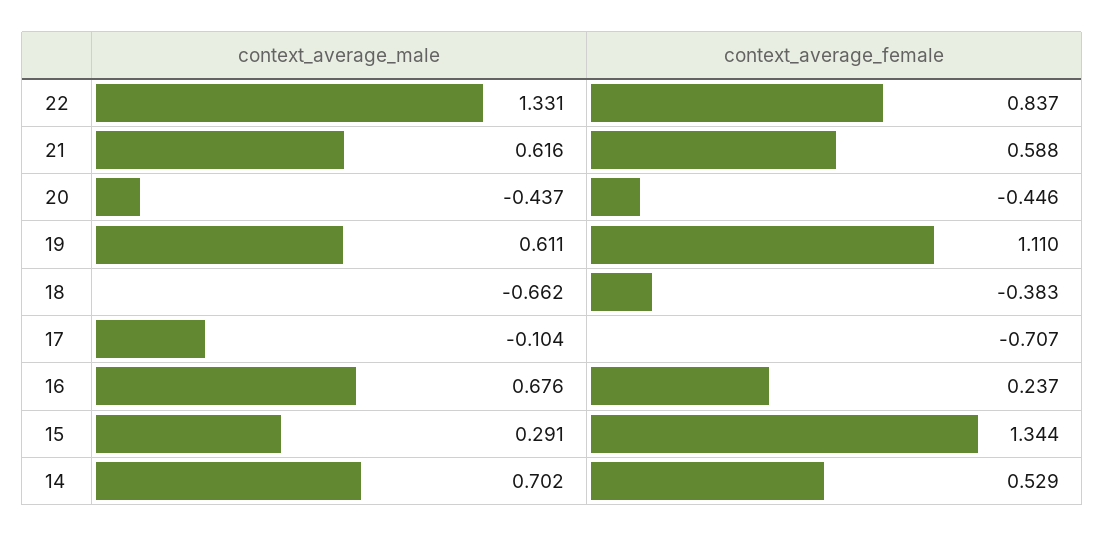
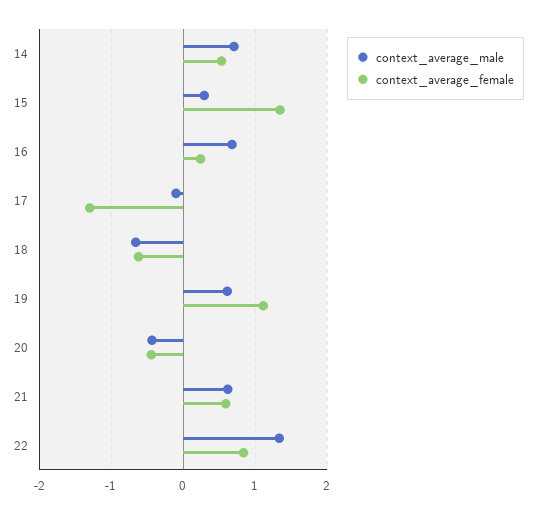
  {
    "context_average_male": {
      "22": 1.331,
      "21": 0.616,
      "20": -0.437,
      "19": 0.611,
      "18": -0.662,
      "17": -0.104,
      "16": 0.676,
      "15": 0.291,
      "14": 0.702
    },
    "context_average_female": {
      "22": 0.837,
      "21": 0.588,
      "20": -0.446,
      "19": 1.11,
-     "18": -0.383,
+     "18": -0.6,
-     "17": -0.707,
+     "17": -1.3,
      "16": 0.237,
      "15": 1.344,
      "14": 0.529
    }
  }

